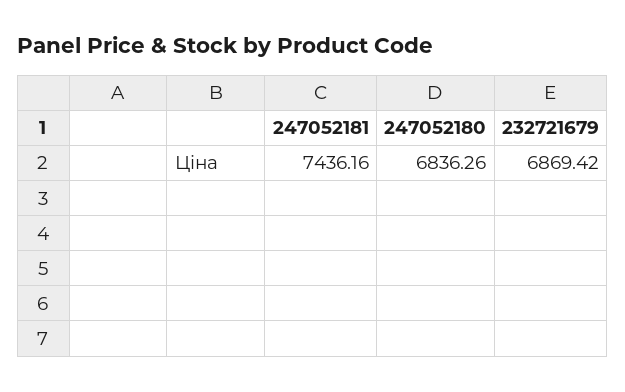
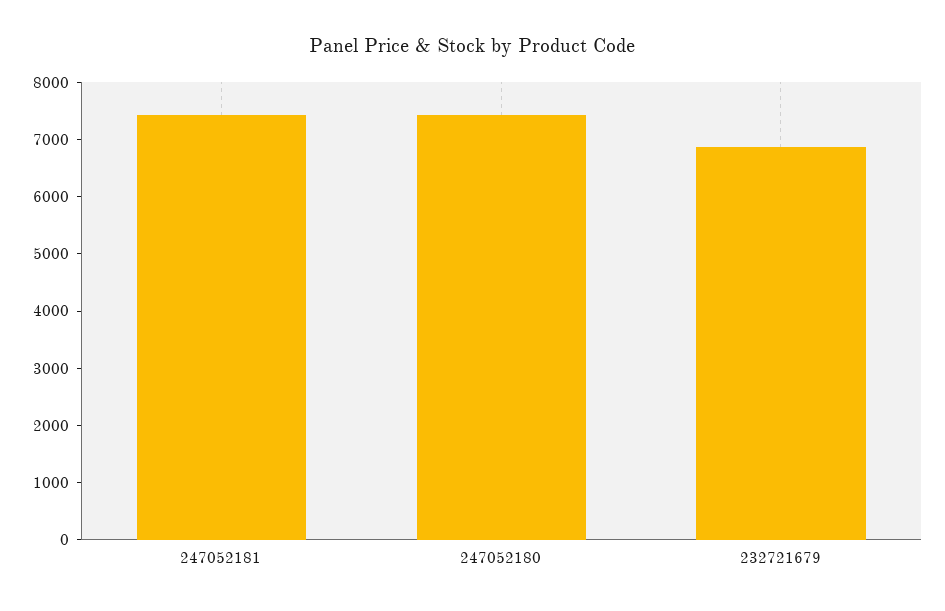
  {
    "247052181": 7436.16,
-   "247052180": 6836.26,
+   "247052180": 7400,
    "232721679": 6869.42
  }

